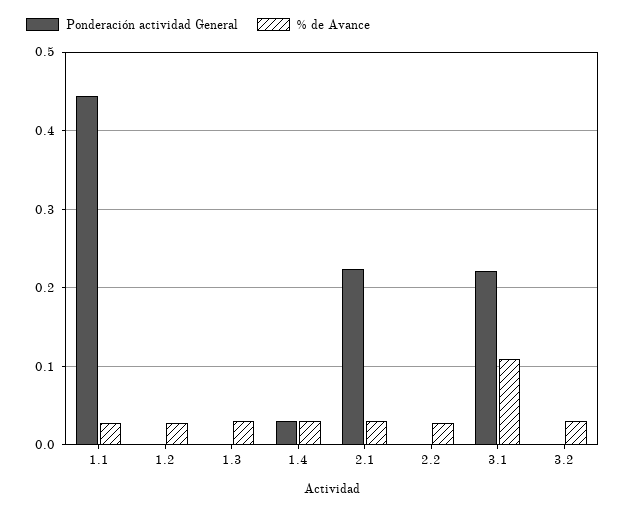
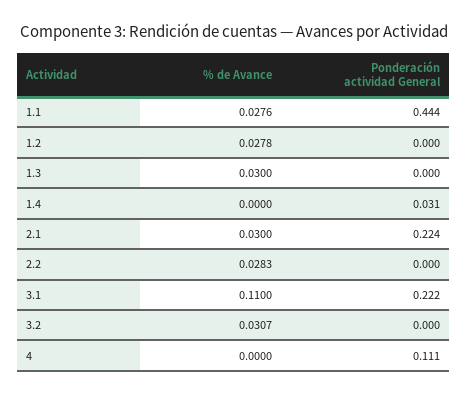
  {
    "Ponderación actividad General": {
      "1.1": 0.444,
      "1.2": 0,
      "1.3": 0,
      "1.4": 0.031,
      "2.1": 0.224,
      "2.2": 0,
      "3.1": 0.222,
-     "3.2": 0
+     "3.2": 0,
+     "4": 0.111
    },
    "% de Avance": {
      "1.1": 0.0276,
      "1.2": 0.0278,
      "1.3": 0.03,
-     "1.4": 0.03,
+     "1.4": 0,
      "2.1": 0.03,
      "2.2": 0.0283,
      "3.1": 0.11,
-     "3.2": 0.0307
+     "3.2": 0.0307,
+     "4": 0
    }
  }

